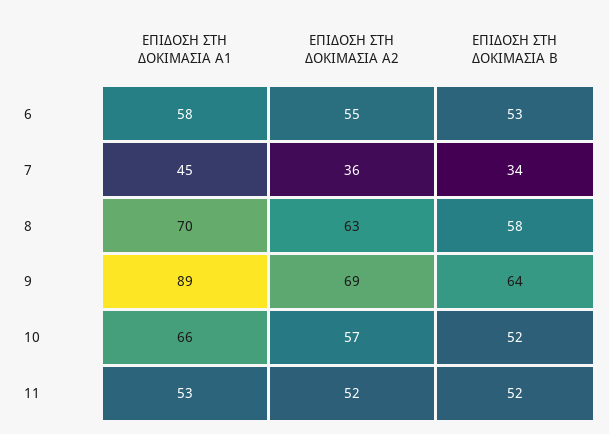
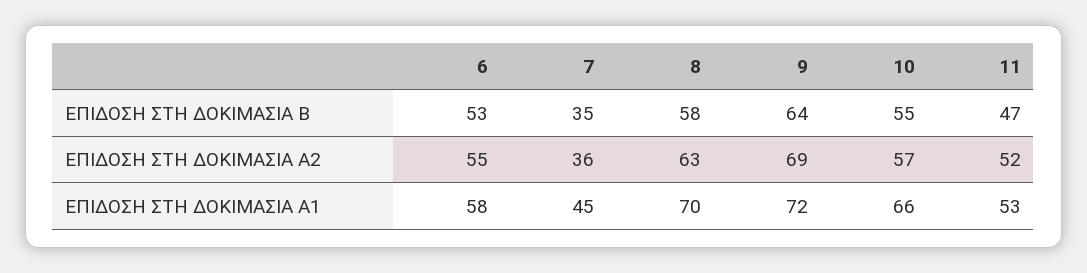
  {
    "ΕΠΙΔΟΣΗ ΣΤΗ ΔΟΚΙΜΑΣΙΑ Α1": {
      "6": 58,
      "7": 45,
      "8": 70,
-     "9": 89,
+     "9": 72,
      "10": 66,
      "11": 53
    },
    "ΕΠΙΔΟΣΗ ΣΤΗ ΔΟΚΙΜΑΣΙΑ Α2": {
      "6": 55,
      "7": 36,
      "8": 63,
      "9": 69,
      "10": 57,
      "11": 52
    },
    "ΕΠΙΔΟΣΗ ΣΤΗ ΔΟΚΙΜΑΣΙΑ Β": {
      "6": 53,
-     "7": 34,
+     "7": 35,
      "8": 58,
      "9": 64,
-     "10": 52,
+     "10": 55,
-     "11": 52
+     "11": 47
    }
  }

